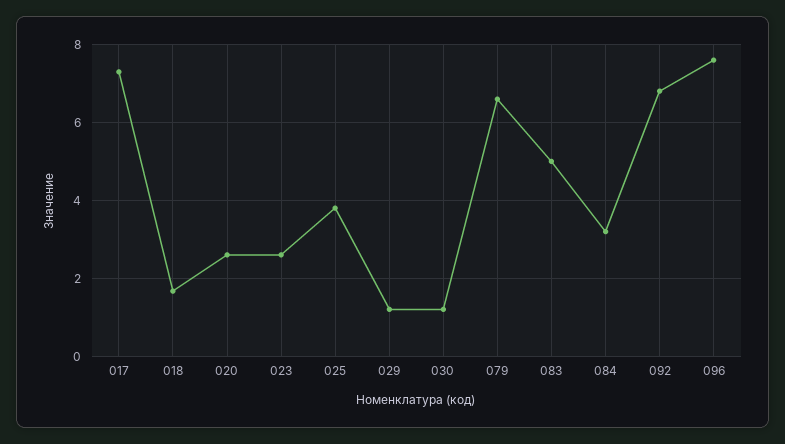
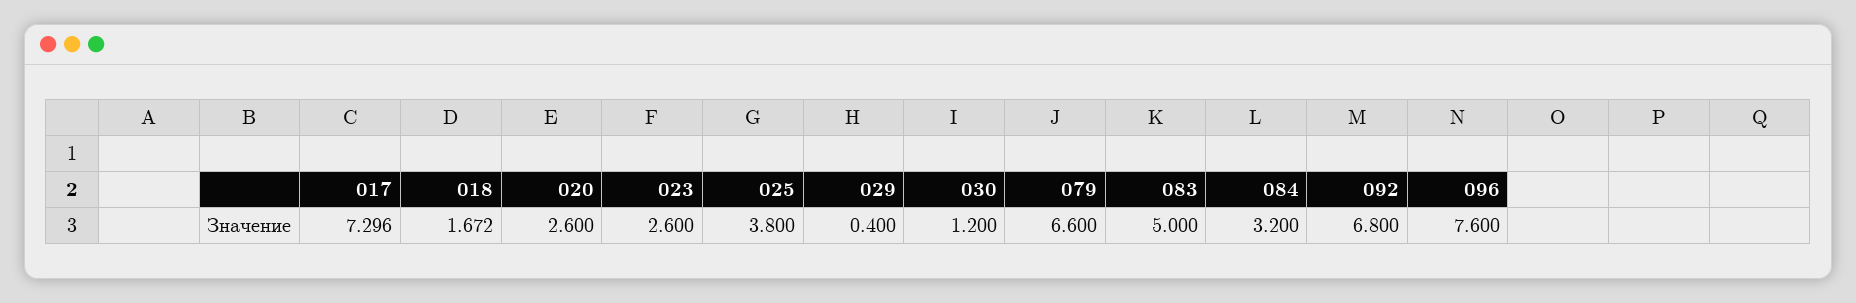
  {
    "017": 7.296,
    "018": 1.672,
    "020": 2.6,
    "023": 2.6,
    "025": 3.8,
-   "029": 1.2,
+   "029": 0.4,
    "030": 1.2,
    "079": 6.6,
    "083": 5,
    "084": 3.2,
    "092": 6.8,
    "096": 7.6
  }

